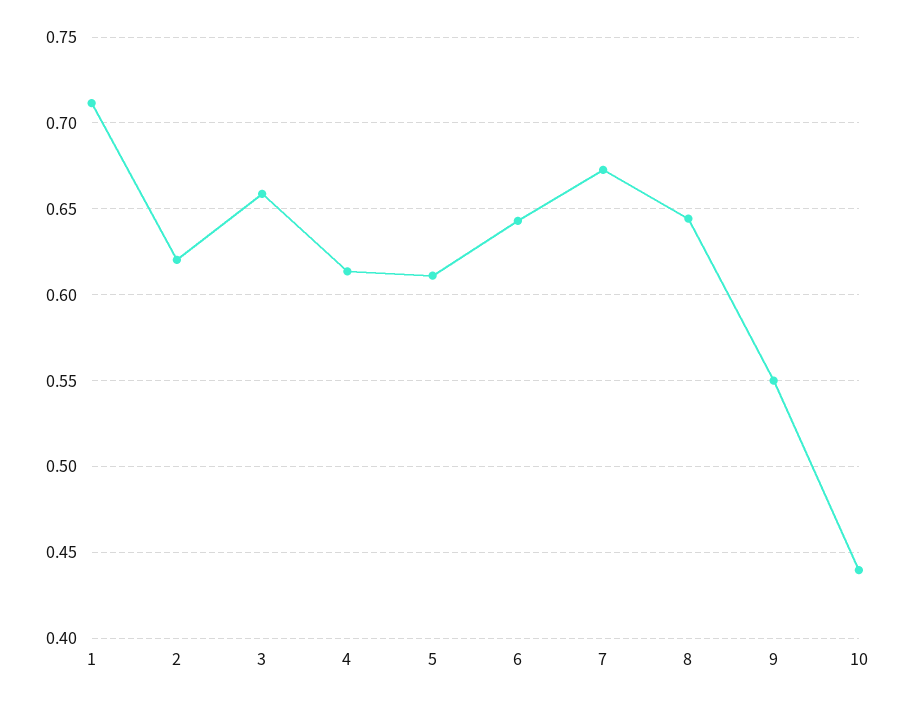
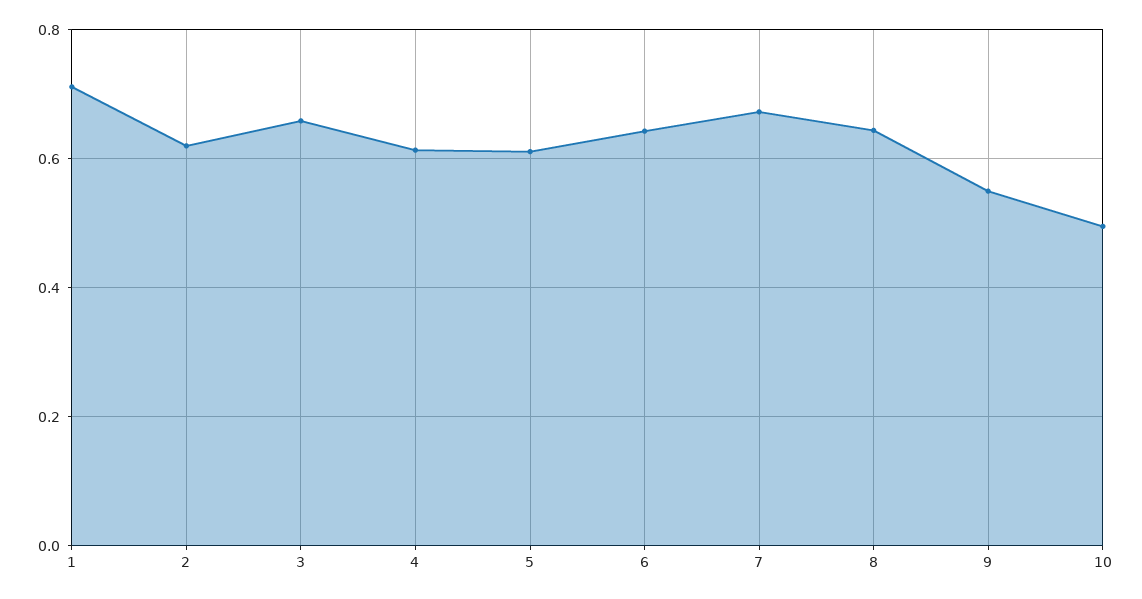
  {
    "1": 0.71,
    "2": 0.62,
    "3": 0.66,
    "4": 0.615,
    "5": 0.61,
    "6": 0.645,
    "7": 0.675,
    "8": 0.645,
    "9": 0.55,
-   "10": 0.44
+   "10": 0.5
  }

